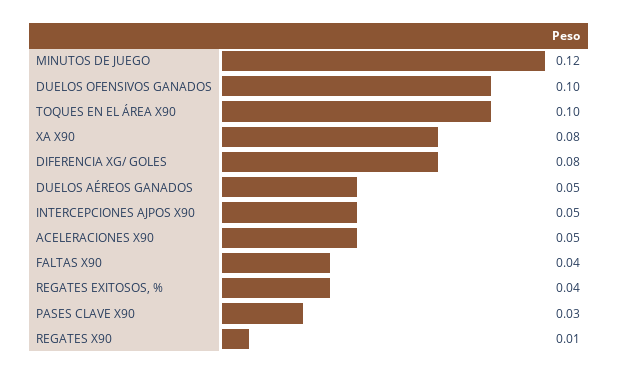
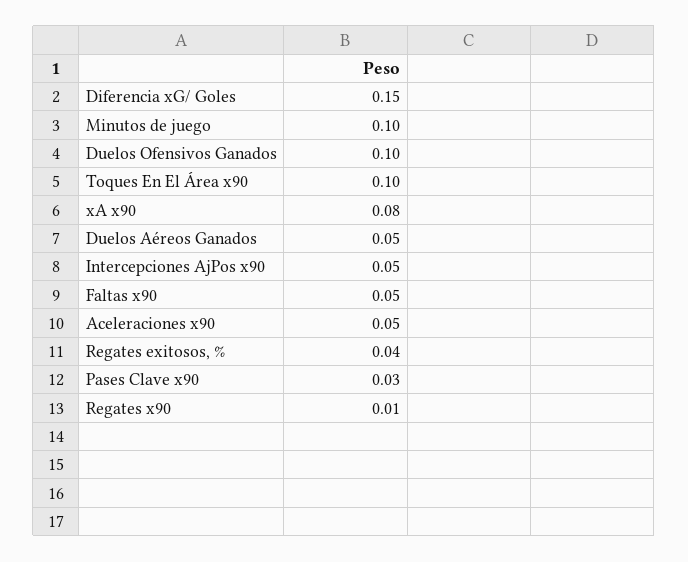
  {
-   "MINUTOS DE JUEGO": 0.12,
+   "MINUTOS DE JUEGO": 0.1,
    "DUELOS OFENSIVOS GANADOS": 0.1,
    "TOQUES EN EL ÁREA X90": 0.1,
    "XA X90": 0.08,
-   "DIFERENCIA XG/ GOLES": 0.08,
+   "DIFERENCIA XG/ GOLES": 0.15,
    "DUELOS AÉREOS GANADOS": 0.05,
    "INTERCEPCIONES AJPOS X90": 0.05,
    "ACELERACIONES X90": 0.05,
-   "FALTAS X90": 0.04,
+   "FALTAS X90": 0.05,
    "REGATES EXITOSOS, %": 0.04,
    "PASES CLAVE X90": 0.03,
    "REGATES X90": 0.01
  }

